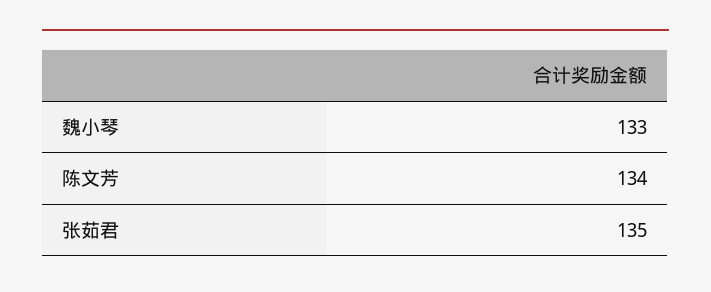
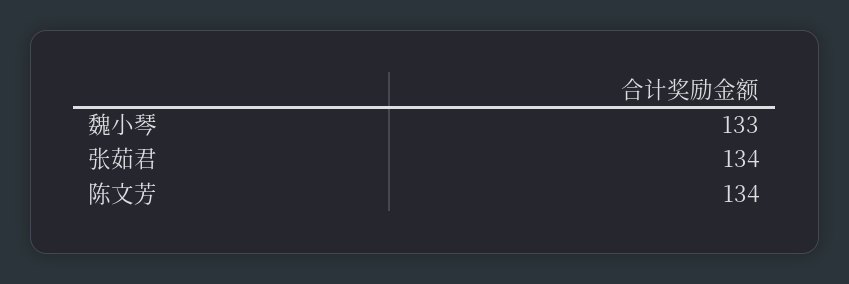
  {
    "魏小琴": 133,
    "陈文芳": 134,
-   "张茹君": 135
+   "张茹君": 134
  }

